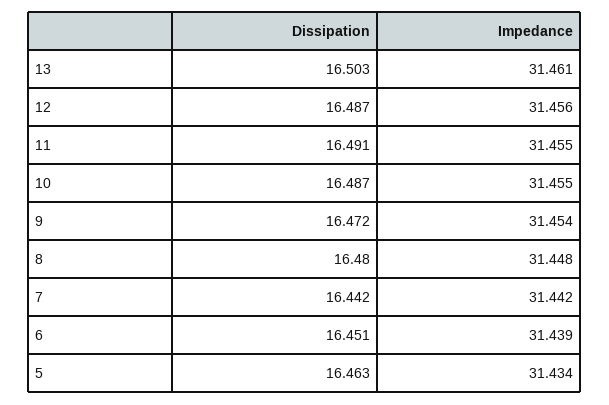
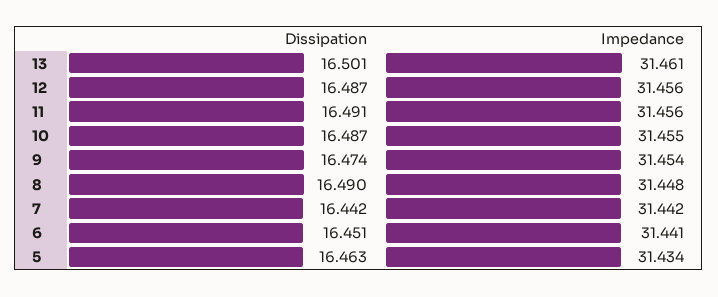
  {
    "Dissipation": {
-     "13": 16.503,
+     "13": 16.501,
      "12": 16.487,
      "11": 16.491,
      "10": 16.487,
-     "9": 16.472,
+     "9": 16.474,
-     "8": 16.48,
+     "8": 16.49,
      "7": 16.442,
      "6": 16.451,
      "5": 16.463
    },
    "Impedance": {
      "13": 31.461,
      "12": 31.456,
-     "11": 31.455,
+     "11": 31.456,
      "10": 31.455,
      "9": 31.454,
      "8": 31.448,
      "7": 31.442,
-     "6": 31.439,
+     "6": 31.441,
      "5": 31.434
    }
  }

